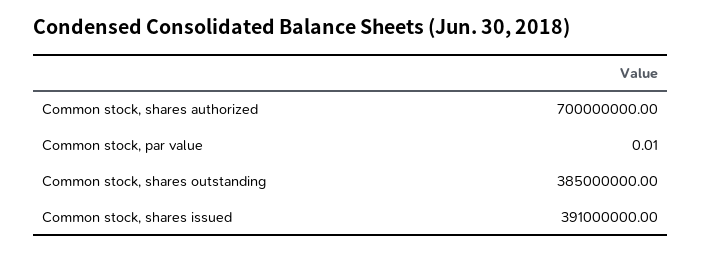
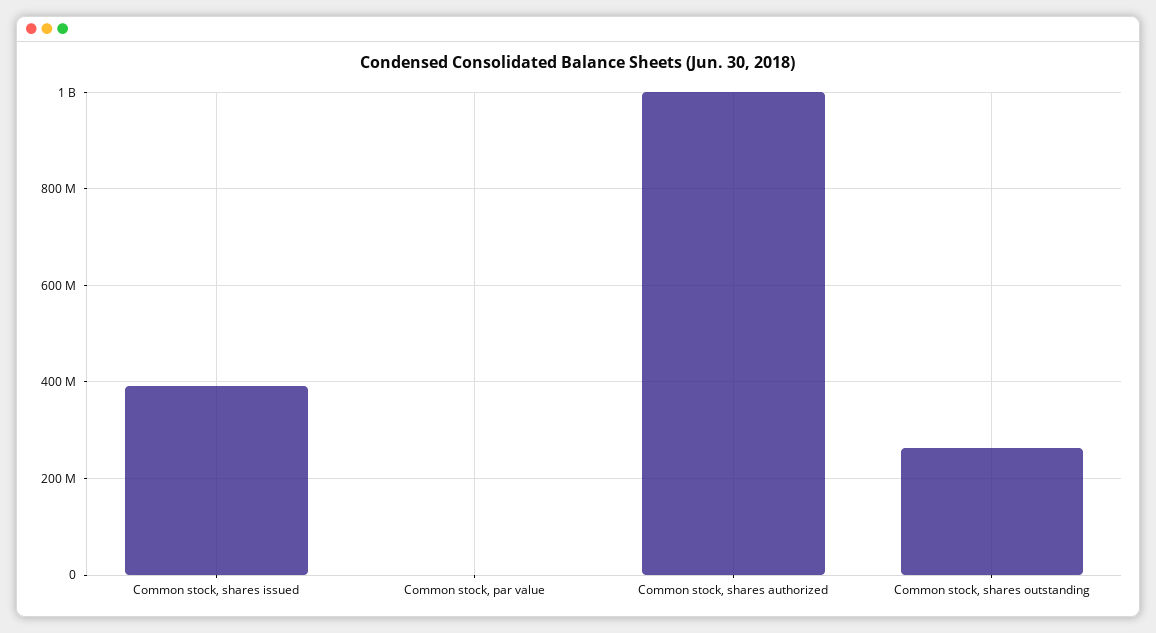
  {
-   "Common stock, shares authorized": 700000000,
+   "Common stock, shares authorized": 1000000000,
    "Common stock, par value": 0.01,
-   "Common stock, shares outstanding": 385000000,
+   "Common stock, shares outstanding": 260000000,
    "Common stock, shares issued": 391000000
  }

